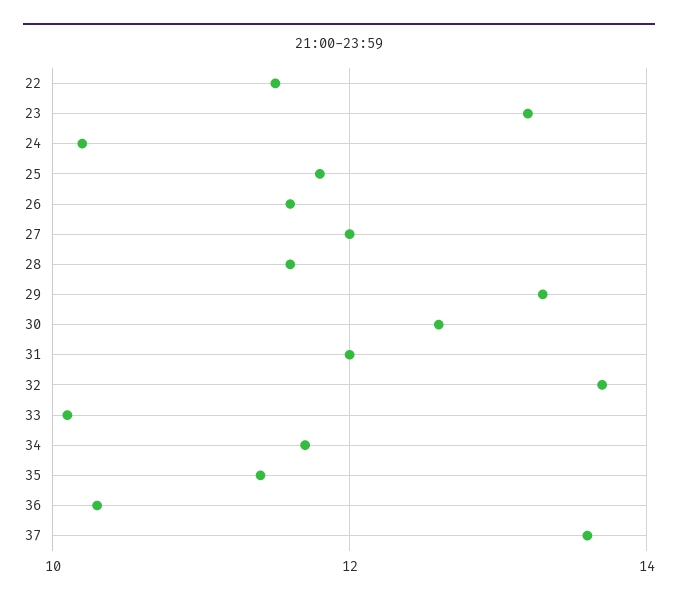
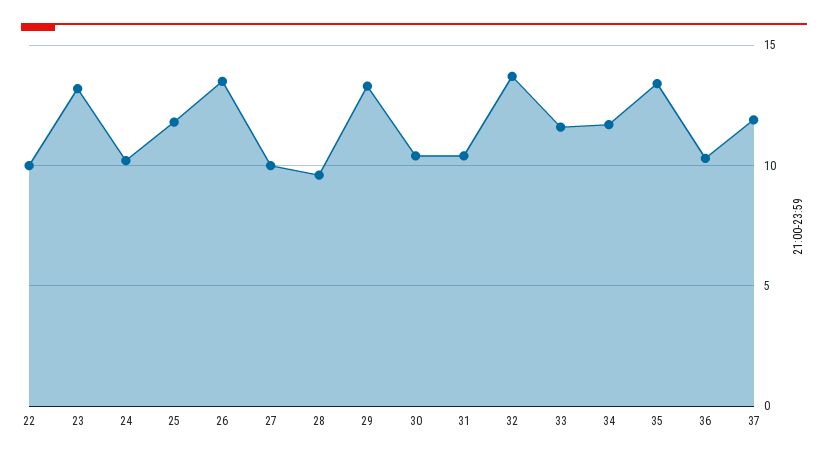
  {
-   "22": 11.5,
+   "22": 10,
    "23": 13,
    "24": 10,
    "25": 12,
-   "26": 11.5,
+   "26": 13.5,
-   "27": 12,
+   "27": 10,
-   "28": 11.5,
+   "28": 9.5,
    "29": 13.5,
-   "30": 12.5,
+   "30": 10.5,
-   "31": 12,
+   "31": 10.5,
    "32": 13.5,
-   "33": 10,
+   "33": 11.5,
    "34": 11.5,
-   "35": 11.5,
+   "35": 13.5,
    "36": 10.5,
-   "37": 13.5
+   "37": 12
  }

